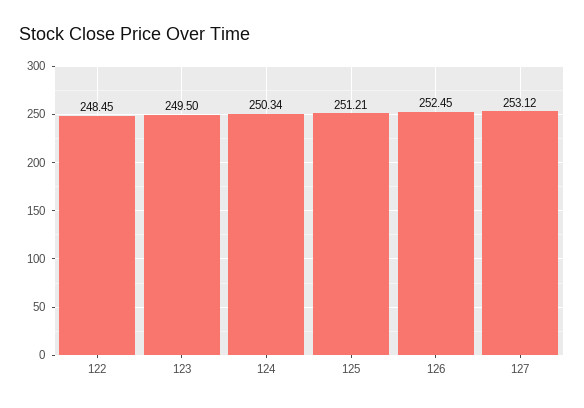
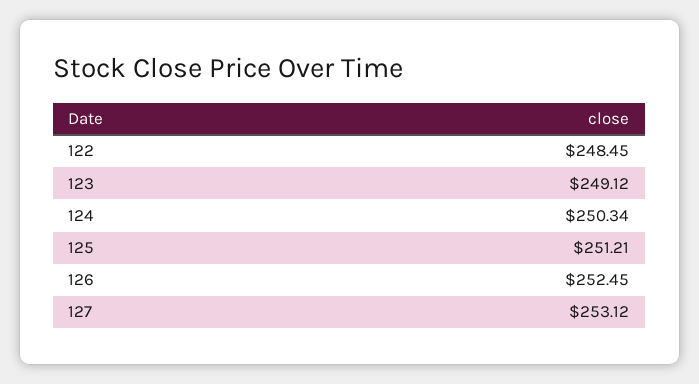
  {
    "122": 248.45,
-   "123": 249.5,
+   "123": 249.12,
    "124": 250.34,
    "125": 251.21,
    "126": 252.45,
    "127": 253.12
  }

